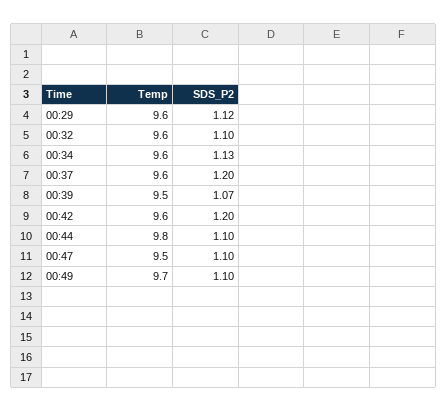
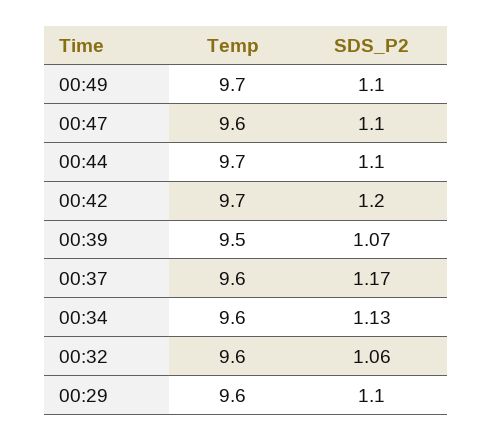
  {
    "Temp": {
      "00:29": 9.6,
      "00:32": 9.6,
      "00:34": 9.6,
      "00:37": 9.6,
      "00:39": 9.5,
-     "00:42": 9.6,
+     "00:42": 9.7,
-     "00:44": 9.8,
+     "00:44": 9.7,
-     "00:47": 9.5,
+     "00:47": 9.6,
      "00:49": 9.7
    },
    "SDS_P2": {
-     "00:29": 1.12,
+     "00:29": 1.1,
-     "00:32": 1.1,
+     "00:32": 1.06,
      "00:34": 1.13,
-     "00:37": 1.2,
+     "00:37": 1.17,
      "00:39": 1.07,
      "00:42": 1.2,
      "00:44": 1.1,
      "00:47": 1.1,
      "00:49": 1.1
    }
  }

